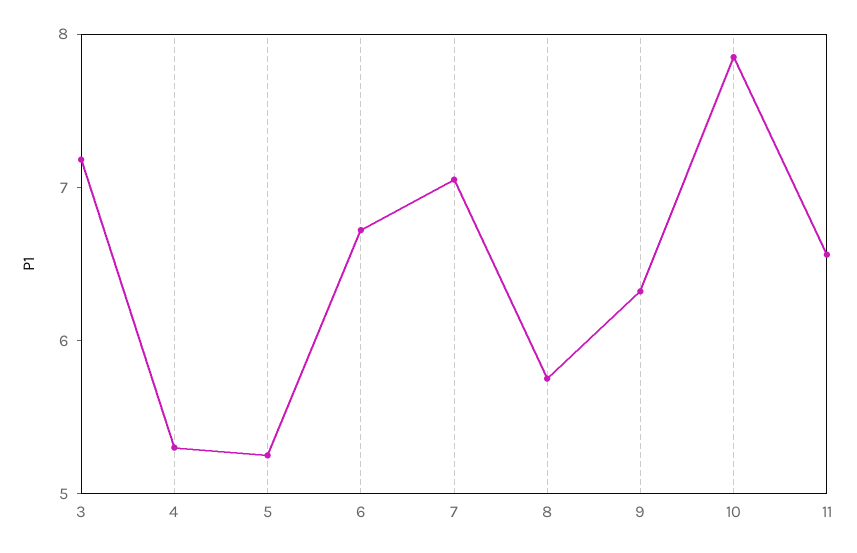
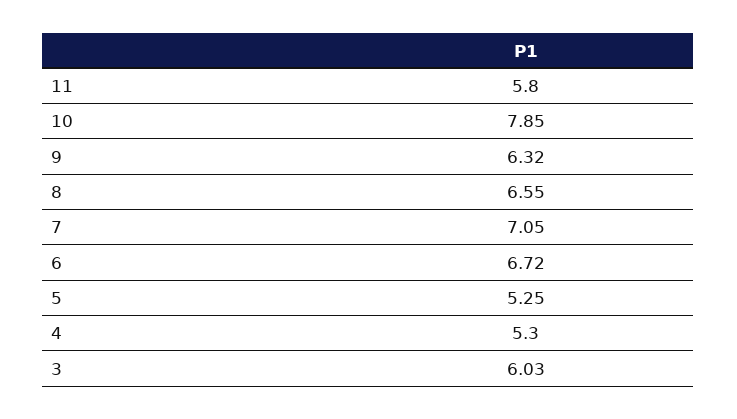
  {
-   "3": 7.2,
+   "3": 6.03,
    "4": 5.3,
    "5": 5.25,
    "6": 6.72,
    "7": 7.05,
-   "8": 5.8,
+   "8": 6.55,
    "9": 6.32,
    "10": 7.85,
-   "11": 6.6
+   "11": 5.8
  }

